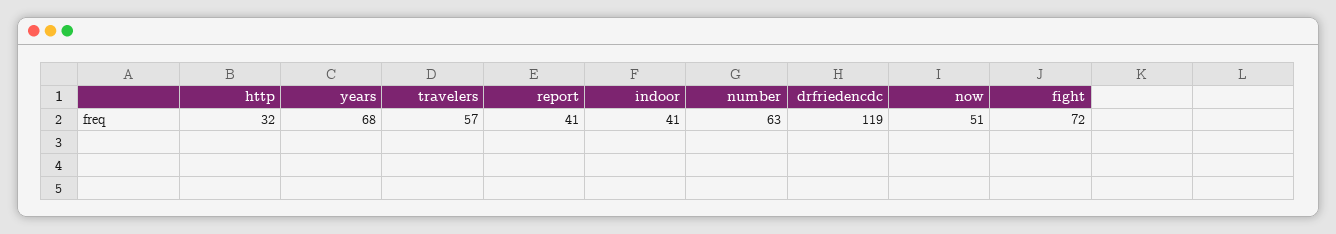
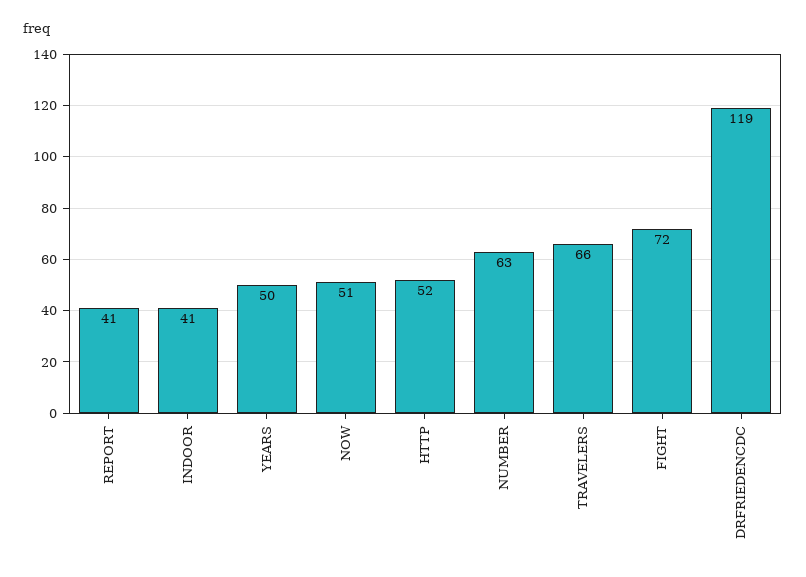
  {
-   "http": 32,
+   "http": 52,
-   "years": 68,
+   "years": 50,
-   "travelers": 57,
+   "travelers": 66,
    "report": 41,
    "indoor": 41,
    "number": 63,
    "drfriedencdc": 119,
    "now": 51,
    "fight": 72
  }

